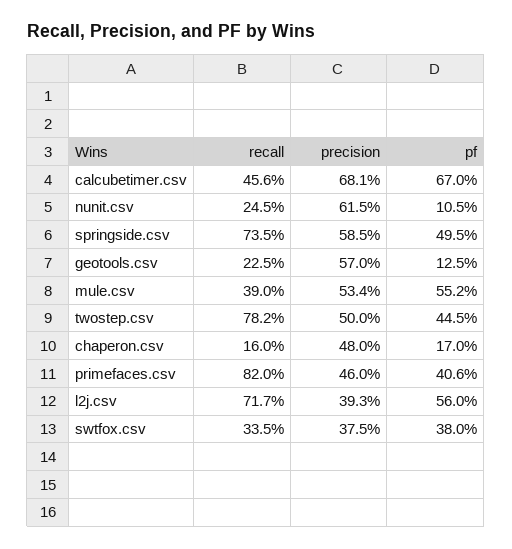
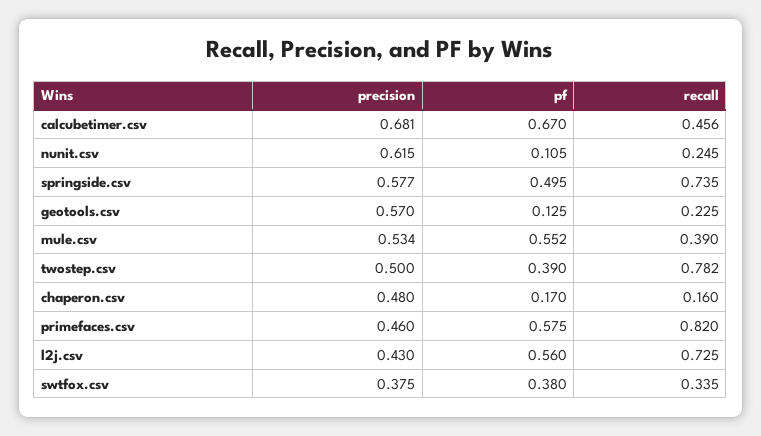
  {
    "recall": {
      "calcubetimer.csv": 0.456,
      "nunit.csv": 0.245,
      "springside.csv": 0.735,
      "geotools.csv": 0.225,
      "mule.csv": 0.39,
      "twostep.csv": 0.782,
      "chaperon.csv": 0.16,
      "primefaces.csv": 0.82,
-     "l2j.csv": 0.717,
+     "l2j.csv": 0.725,
      "swtfox.csv": 0.335
    },
    "precision": {
      "calcubetimer.csv": 0.681,
      "nunit.csv": 0.615,
-     "springside.csv": 0.585,
+     "springside.csv": 0.577,
      "geotools.csv": 0.57,
      "mule.csv": 0.534,
      "twostep.csv": 0.5,
      "chaperon.csv": 0.48,
      "primefaces.csv": 0.46,
-     "l2j.csv": 0.393,
+     "l2j.csv": 0.43,
      "swtfox.csv": 0.375
    },
    "pf": {
      "calcubetimer.csv": 0.67,
      "nunit.csv": 0.105,
      "springside.csv": 0.495,
      "geotools.csv": 0.125,
      "mule.csv": 0.552,
-     "twostep.csv": 0.445,
+     "twostep.csv": 0.39,
      "chaperon.csv": 0.17,
-     "primefaces.csv": 0.406,
+     "primefaces.csv": 0.575,
      "l2j.csv": 0.56,
      "swtfox.csv": 0.38
    }
  }

